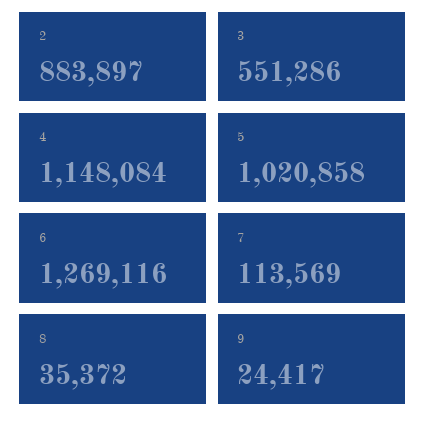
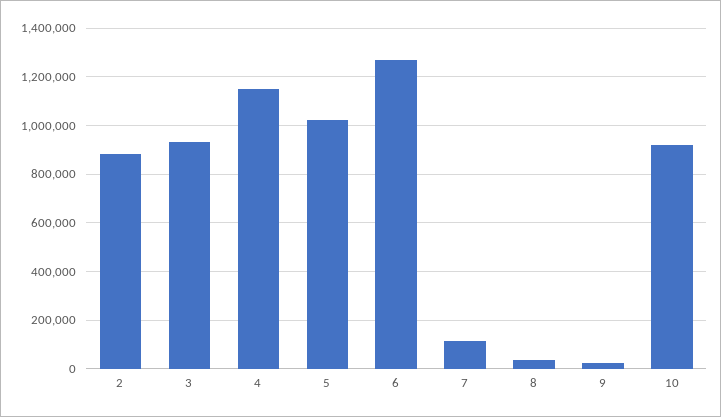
  {
    "2": 883897,
-   "3": 551286,
+   "3": 925000,
    "4": 1148084,
    "5": 1020858,
    "6": 1269116,
    "7": 113569,
    "8": 35372,
-   "9": 24417
+   "9": 24417,
+   "10": 925000
  }

